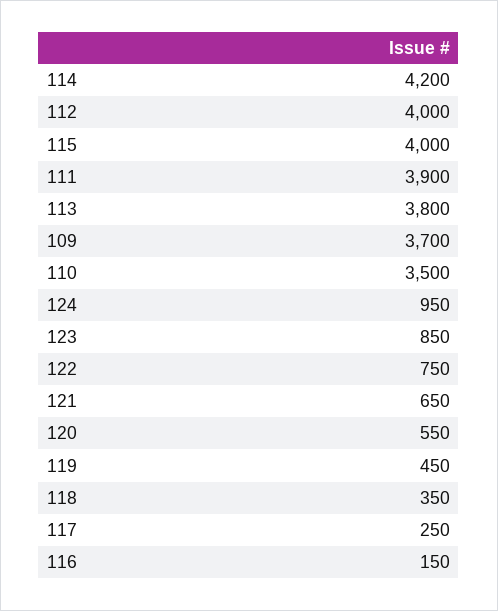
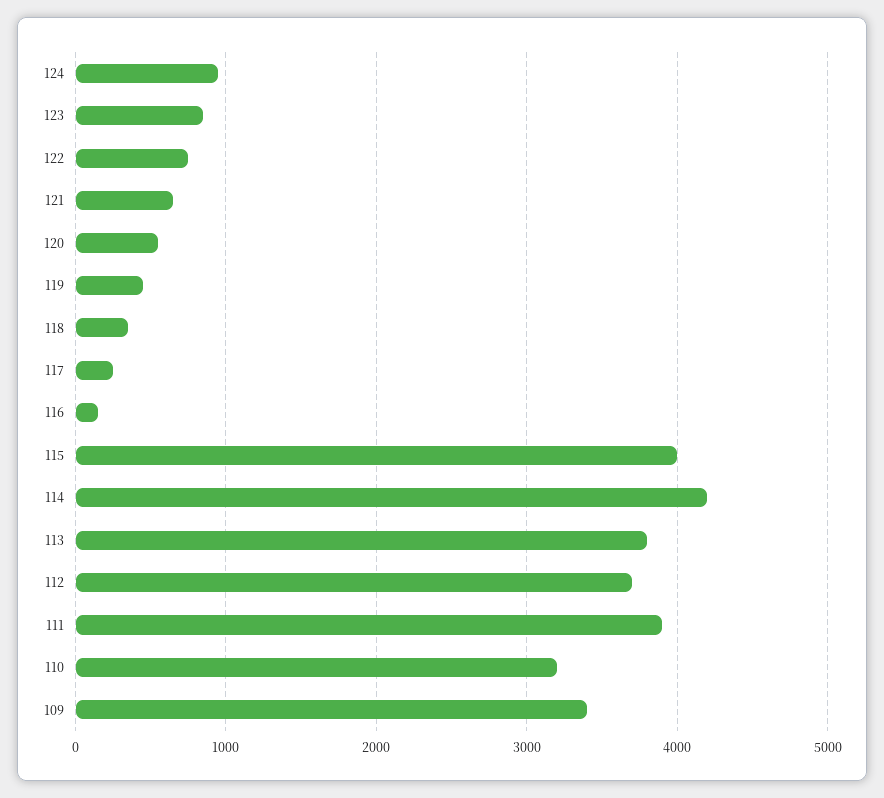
  {
    "114": 4200,
-   "112": 4000,
+   "112": 3700,
    "115": 4000,
    "111": 3900,
    "113": 3800,
-   "109": 3700,
+   "109": 3400,
-   "110": 3500,
+   "110": 3200,
    "124": 950,
    "123": 850,
    "122": 750,
    "121": 650,
    "120": 550,
    "119": 450,
    "118": 350,
    "117": 250,
    "116": 150
  }

